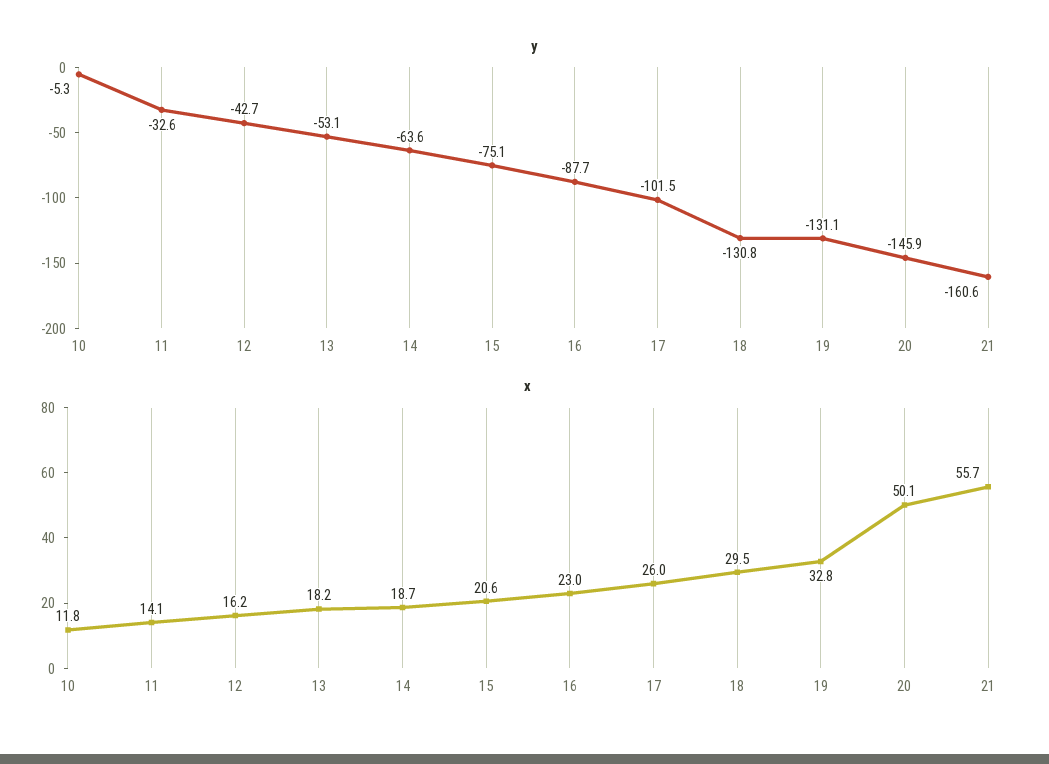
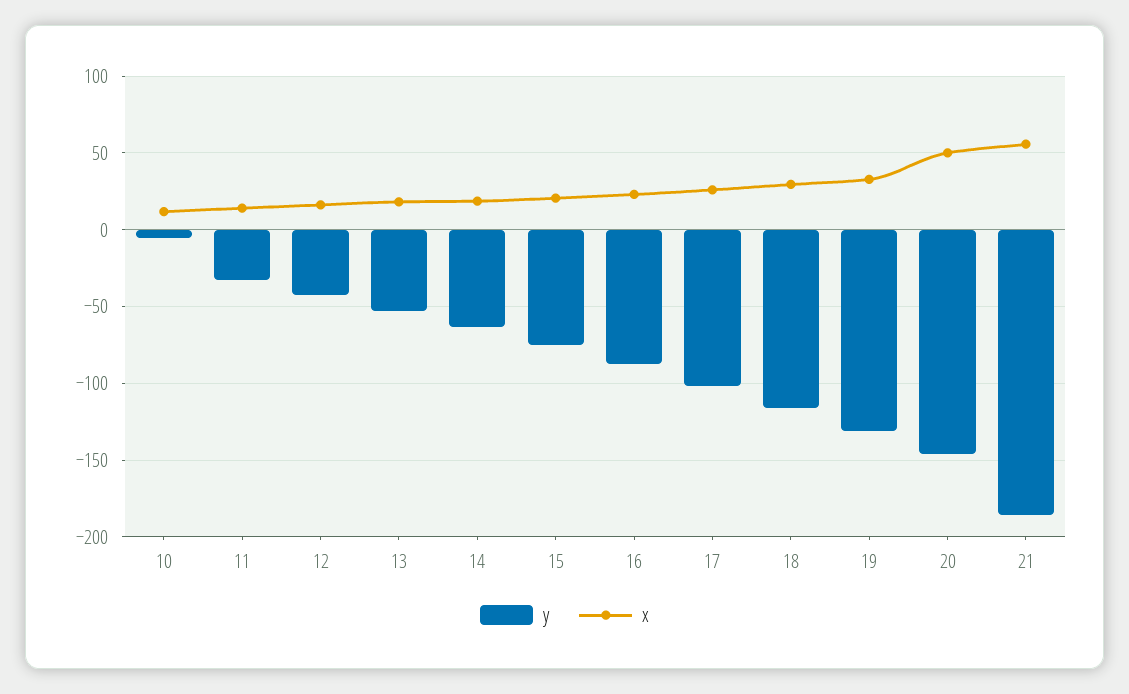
  {
    "y": {
      "10": -5.3,
      "11": -32.6,
      "12": -42.7,
      "13": -53.1,
      "14": -63.6,
      "15": -75.1,
      "16": -87.7,
      "17": -101.5,
-     "18": -130.8,
+     "18": -115,
      "19": -131.1,
      "20": -145.9,
-     "21": -160.6
+     "21": -185
    },
    "x": {
      "10": 11.8,
      "11": 14.1,
      "12": 16.2,
      "13": 18.2,
      "14": 18.7,
      "15": 20.6,
      "16": 23,
      "17": 26,
      "18": 29.5,
      "19": 32.8,
      "20": 50.1,
      "21": 55.7
    }
  }

